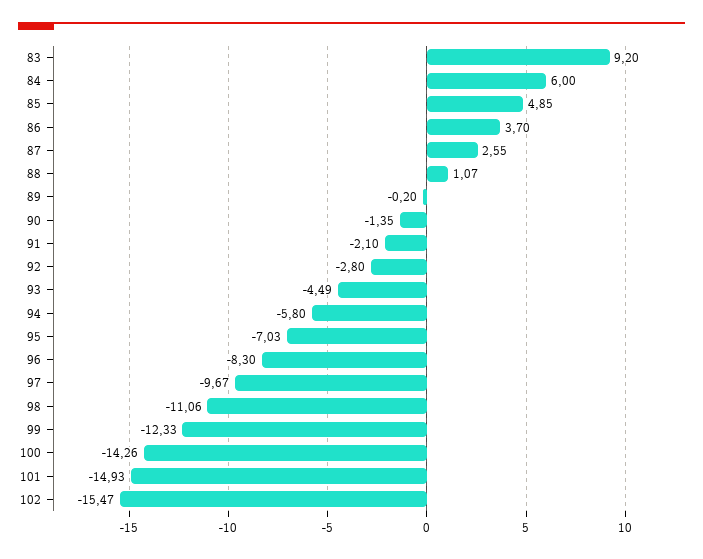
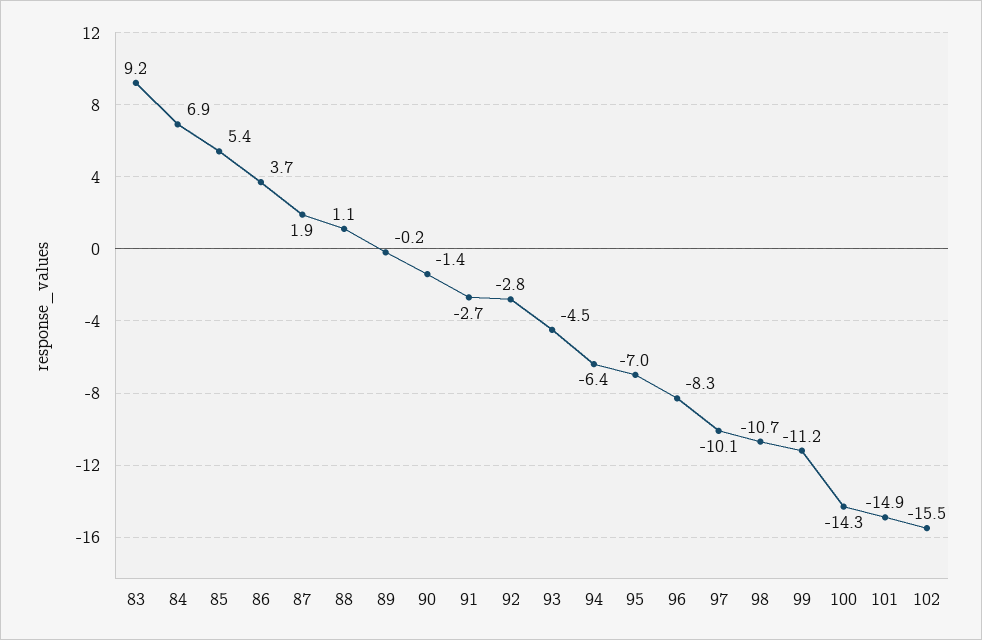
  {
    "83": 9.2,
-   "84": 6,
+   "84": 6.9,
-   "85": 4.85,
+   "85": 5.4,
    "86": 3.7,
-   "87": 2.55,
+   "87": 1.9,
    "88": 1.07,
    "89": -0.2,
    "90": -1.35,
-   "91": -2.1,
+   "91": -2.7,
    "92": -2.8,
    "93": -4.49,
-   "94": -5.8,
+   "94": -6.4,
    "95": -7.03,
    "96": -8.3,
-   "97": -9.67,
+   "97": -10.1,
-   "98": -11.06,
+   "98": -10.7,
-   "99": -12.33,
+   "99": -11.2,
    "100": -14.26,
    "101": -14.93,
    "102": -15.47
  }

